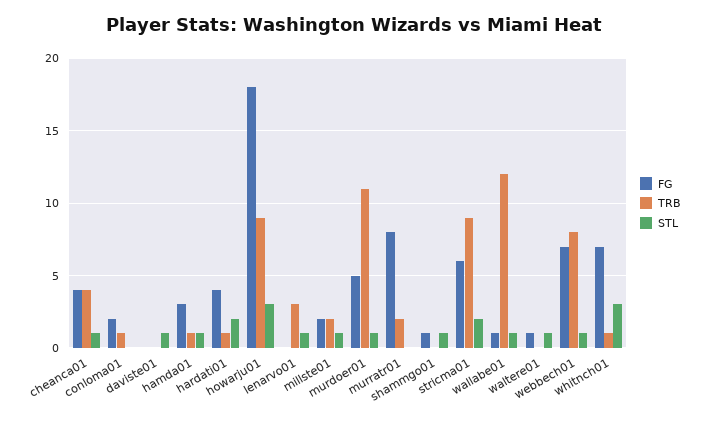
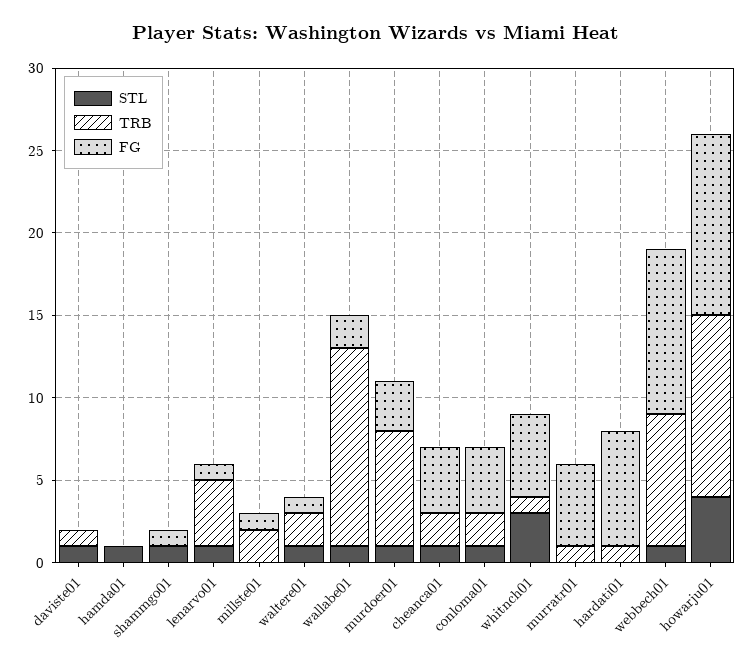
  {
    "FG": {
      "cheanca01": 4,
-     "conloma01": 2,
+     "conloma01": 4,
      "daviste01": 0,
-     "hamda01": 3,
+     "hamda01": 0,
-     "hardati01": 4,
+     "hardati01": 7,
-     "howarju01": 18,
+     "howarju01": 11,
-     "lenarvo01": 0,
+     "lenarvo01": 1,
-     "millste01": 2,
+     "millste01": 1,
-     "murdoer01": 5,
+     "murdoer01": 3,
-     "murratr01": 8,
+     "murratr01": 5,
      "shammgo01": 1,
-     "stricma01": 6,
-     "wallabe01": 1,
+     "wallabe01": 2,
      "waltere01": 1,
-     "webbech01": 7,
+     "webbech01": 10,
-     "whitnch01": 7
+     "whitnch01": 5
    },
    "TRB": {
-     "cheanca01": 4,
+     "cheanca01": 2,
-     "conloma01": 1,
+     "conloma01": 2,
-     "daviste01": 0,
+     "daviste01": 1,
-     "hamda01": 1,
+     "hamda01": 0,
      "hardati01": 1,
-     "howarju01": 9,
+     "howarju01": 11,
-     "lenarvo01": 3,
+     "lenarvo01": 4,
      "millste01": 2,
-     "murdoer01": 11,
+     "murdoer01": 7,
-     "murratr01": 2,
+     "murratr01": 1,
      "shammgo01": 0,
-     "stricma01": 9,
      "wallabe01": 12,
-     "waltere01": 0,
+     "waltere01": 2,
      "webbech01": 8,
      "whitnch01": 1
    },
    "STL": {
      "cheanca01": 1,
-     "conloma01": 0,
+     "conloma01": 1,
      "daviste01": 1,
      "hamda01": 1,
-     "hardati01": 2,
+     "hardati01": 0,
-     "howarju01": 3,
+     "howarju01": 4,
      "lenarvo01": 1,
-     "millste01": 1,
+     "millste01": 0,
      "murdoer01": 1,
      "murratr01": 0,
      "shammgo01": 1,
-     "stricma01": 2,
      "wallabe01": 1,
      "waltere01": 1,
      "webbech01": 1,
      "whitnch01": 3
    }
  }

